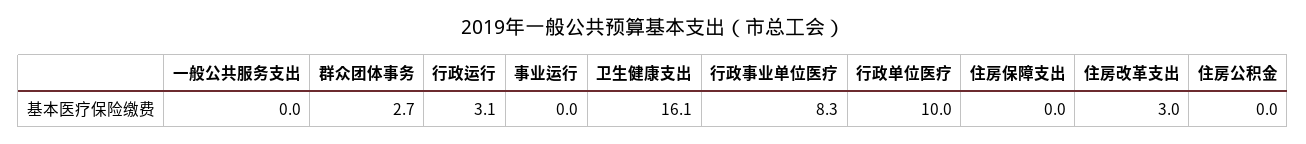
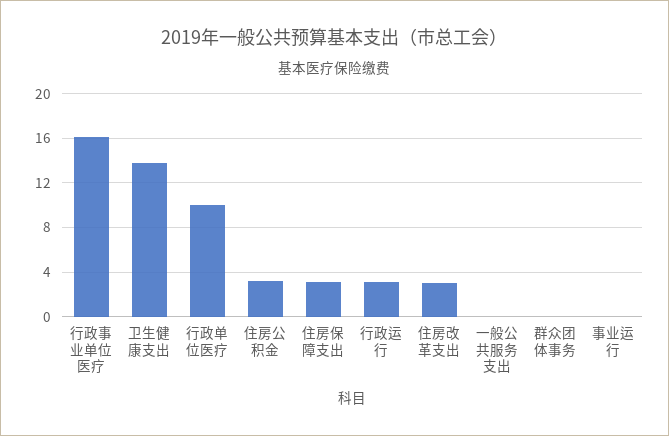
  {
    "一般公共服务支出": 0,
-   "群众团体事务": 2.7,
+   "群众团体事务": 0,
    "行政运行": 3.1,
    "事业运行": 0,
-   "卫生健康支出": 16.1,
+   "卫生健康支出": 14,
-   "行政事业单位医疗": 8.3,
+   "行政事业单位医疗": 16,
    "行政单位医疗": 10,
-   "住房保障支出": 0,
+   "住房保障支出": 3,
    "住房改革支出": 3,
-   "住房公积金": 0
+   "住房公积金": 3
  }

